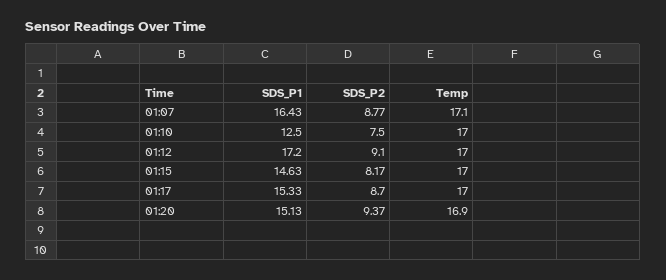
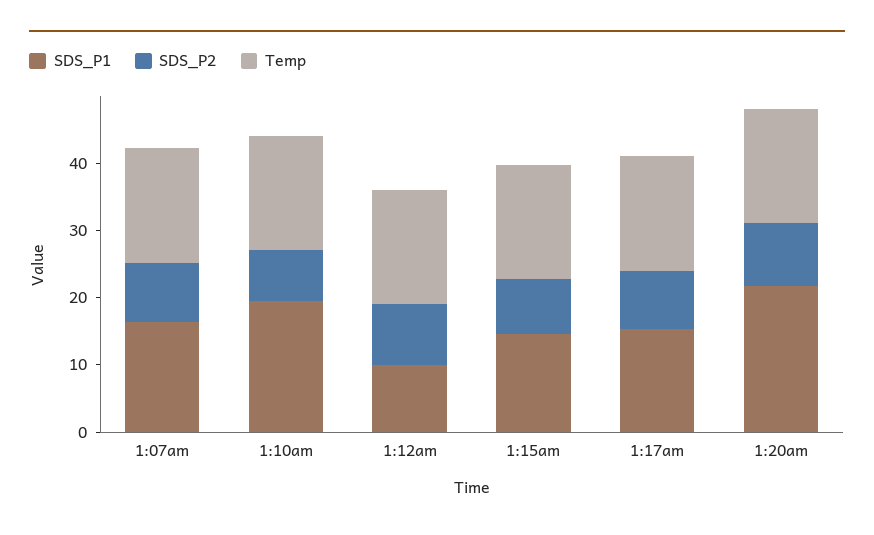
  {
    "SDS_P1": {
      "01:07": 16.43,
-     "01:10": 12.5,
+     "01:10": 20,
-     "01:12": 17.2,
+     "01:12": 10,
      "01:15": 14.63,
      "01:17": 15.33,
-     "01:20": 15.13
+     "01:20": 22
    },
    "SDS_P2": {
      "01:07": 8.77,
      "01:10": 7.5,
      "01:12": 9.1,
      "01:15": 8.17,
      "01:17": 8.7,
      "01:20": 9.37
    },
    "Temp": {
      "01:07": 17.1,
      "01:10": 17,
      "01:12": 17,
      "01:15": 17,
      "01:17": 17,
      "01:20": 16.9
    }
  }

